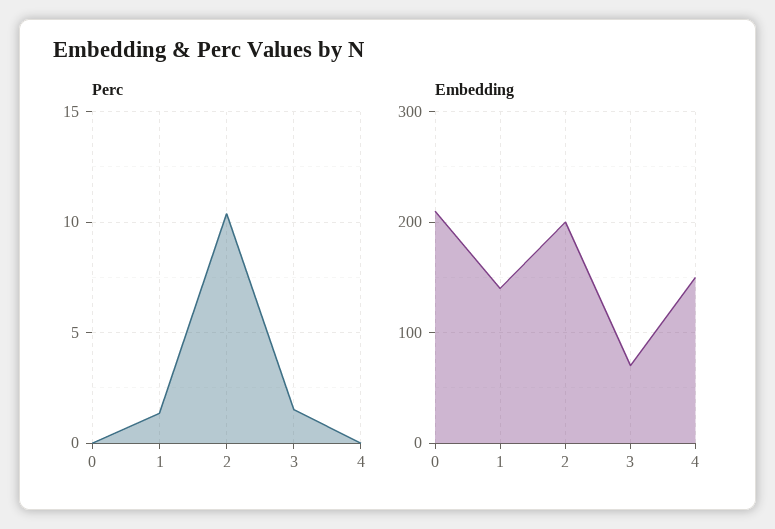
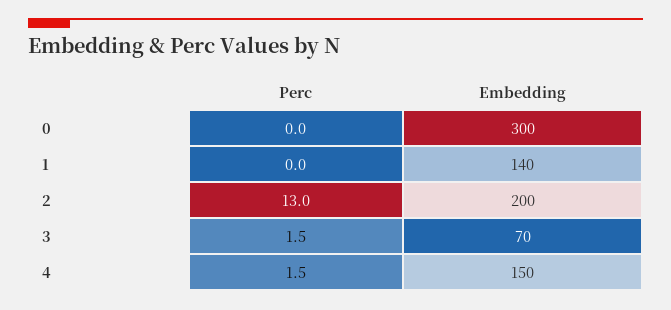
  {
    "Perc": {
      "0": 0,
-     "1": 1.5,
+     "1": 0,
-     "2": 10.5,
+     "2": 13,
      "3": 1.5,
-     "4": 0
+     "4": 1.5
    },
    "Embedding": {
-     "0": 210,
+     "0": 300,
      "1": 140,
      "2": 200,
      "3": 70,
      "4": 150
    }
  }

